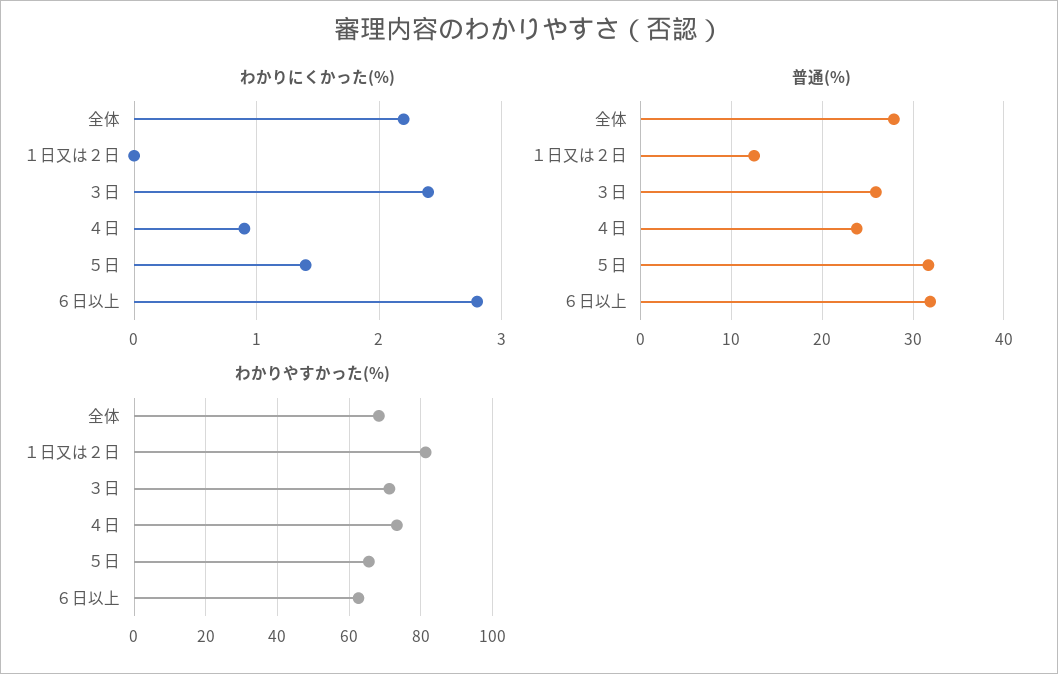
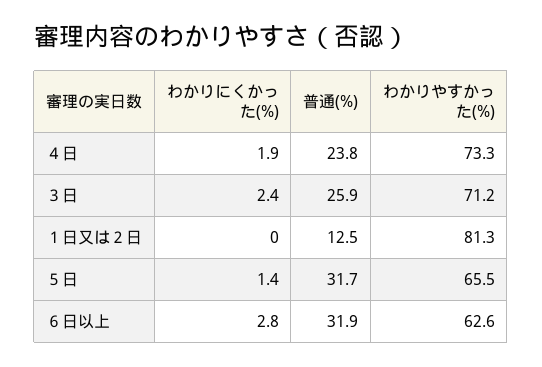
  {
    "わかりにくかった(%)": {
-     "全体": 2.2,
      "１日又は２日": 0,
      "３日": 2.4,
-     "４日": 0.9,
+     "４日": 1.9,
      "５日": 1.4,
      "６日以上": 2.8
    },
    "普通(%)": {
-     "全体": 28,
      "１日又は２日": 12.5,
      "３日": 25.9,
      "４日": 23.8,
      "５日": 31.7,
      "６日以上": 31.9
    },
    "わかりやすかった(%)": {
-     "全体": 68,
      "１日又は２日": 81.3,
      "３日": 71.2,
      "４日": 73.3,
      "５日": 65.5,
      "６日以上": 62.6
    }
  }

